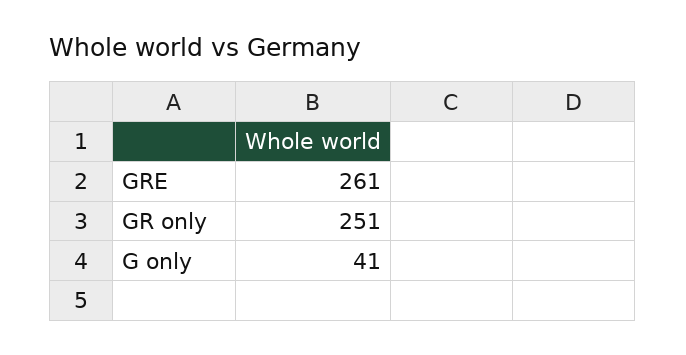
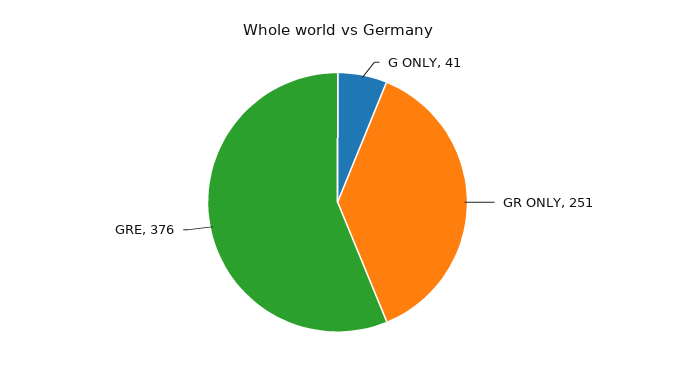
  {
-   "GRE": 261,
+   "GRE": 376,
    "GR only": 251,
    "G only": 41
  }

